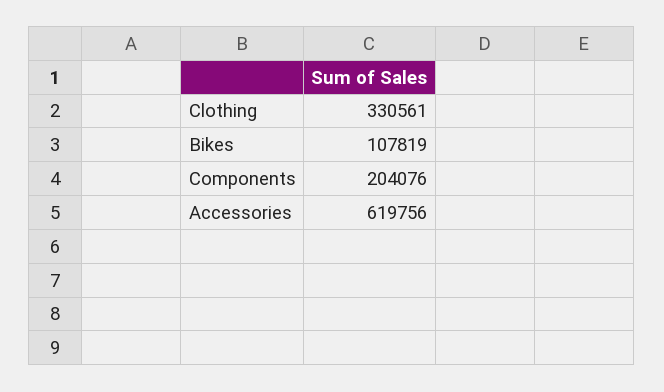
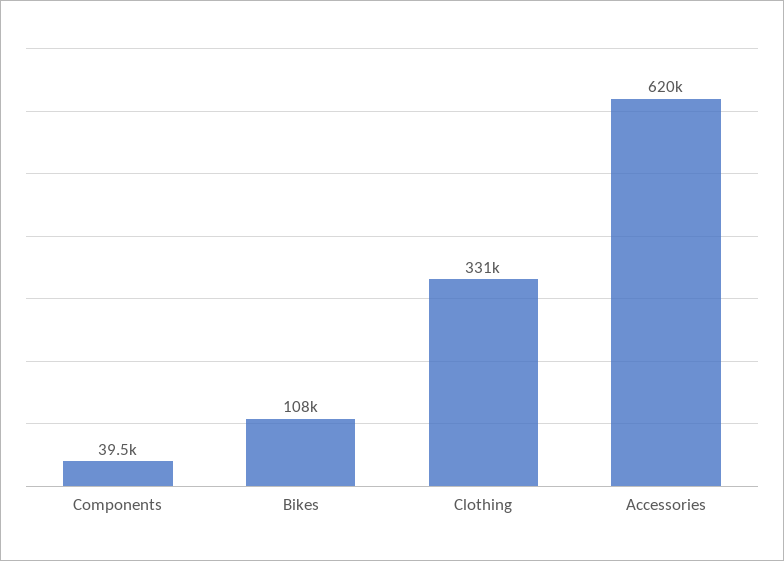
  {
    "Clothing": 330561,
    "Bikes": 107819,
-   "Components": 204076,
+   "Components": 39500,
    "Accessories": 619756
  }

